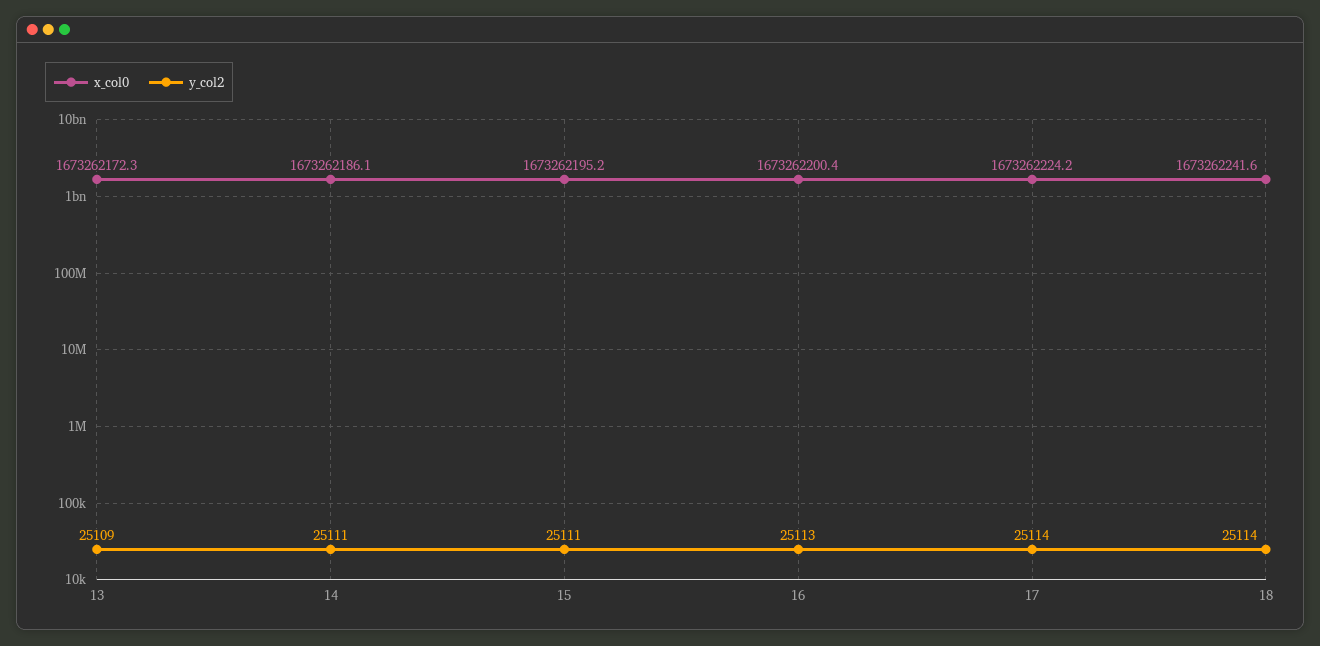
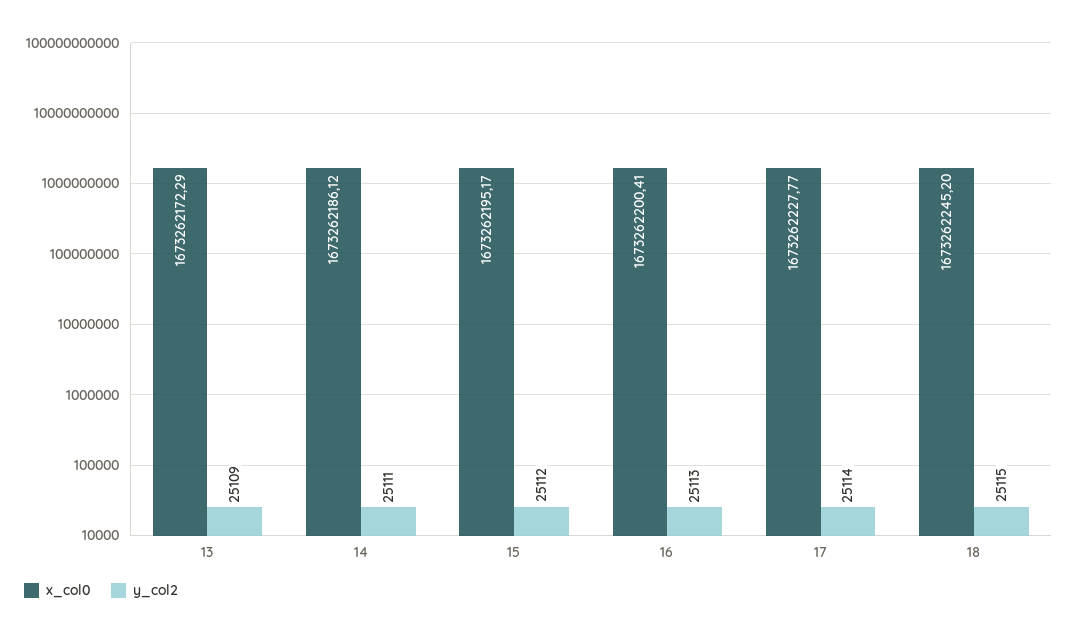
  {
    "x_col0": {
      "13": 1673262172.29,
      "14": 1673262186.12,
      "15": 1673262195.17,
      "16": 1673262200.41,
-     "17": 1673262224.2,
+     "17": 1673262227.77,
-     "18": 1673262241.6
+     "18": 1673262245.2
    },
    "y_col2": {
      "13": 25109,
      "14": 25111,
-     "15": 25111,
+     "15": 25112,
      "16": 25113,
      "17": 25114,
-     "18": 25114
+     "18": 25115
    }
  }

